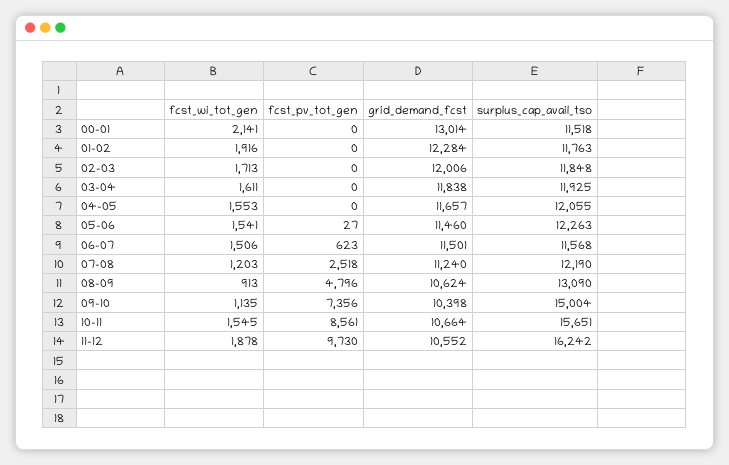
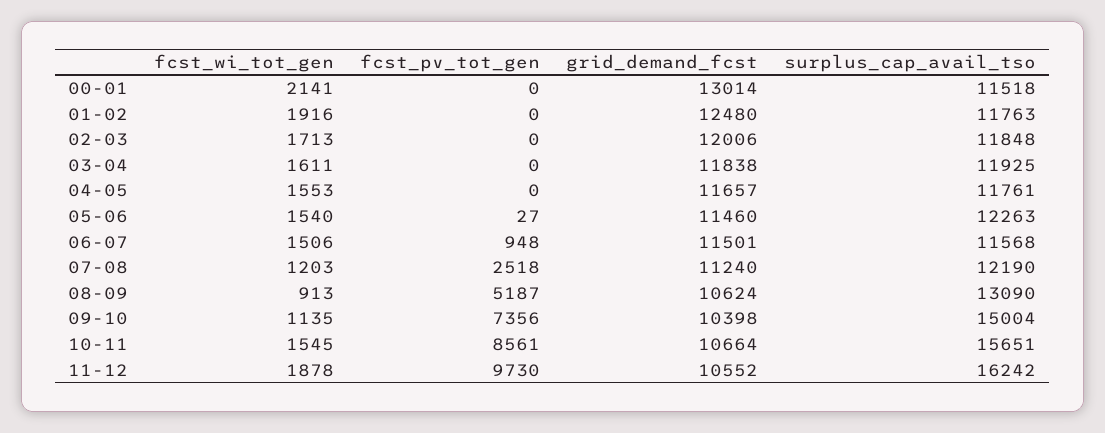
  {
    "fcst_wi_tot_gen": {
      "00-01": 2141,
      "01-02": 1916,
      "02-03": 1713,
      "03-04": 1611,
      "04-05": 1553,
-     "05-06": 1541,
+     "05-06": 1540,
      "06-07": 1506,
      "07-08": 1203,
      "08-09": 913,
      "09-10": 1135,
      "10-11": 1545,
      "11-12": 1878
    },
    "fcst_pv_tot_gen": {
      "00-01": 0,
      "01-02": 0,
      "02-03": 0,
      "03-04": 0,
      "04-05": 0,
      "05-06": 27,
-     "06-07": 623,
+     "06-07": 948,
      "07-08": 2518,
-     "08-09": 4796,
+     "08-09": 5187,
      "09-10": 7356,
      "10-11": 8561,
      "11-12": 9730
    },
    "grid_demand_fcst": {
      "00-01": 13014,
-     "01-02": 12284,
+     "01-02": 12480,
      "02-03": 12006,
      "03-04": 11838,
      "04-05": 11657,
      "05-06": 11460,
      "06-07": 11501,
      "07-08": 11240,
      "08-09": 10624,
      "09-10": 10398,
      "10-11": 10664,
      "11-12": 10552
    },
    "surplus_cap_avail_tso": {
      "00-01": 11518,
      "01-02": 11763,
      "02-03": 11848,
      "03-04": 11925,
-     "04-05": 12055,
+     "04-05": 11761,
      "05-06": 12263,
      "06-07": 11568,
      "07-08": 12190,
      "08-09": 13090,
      "09-10": 15004,
      "10-11": 15651,
      "11-12": 16242
    }
  }

